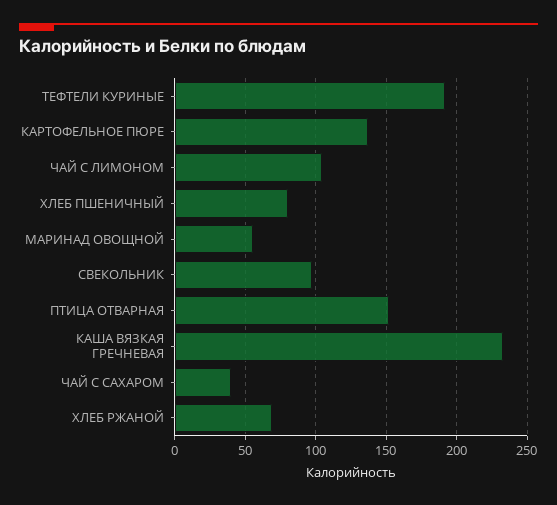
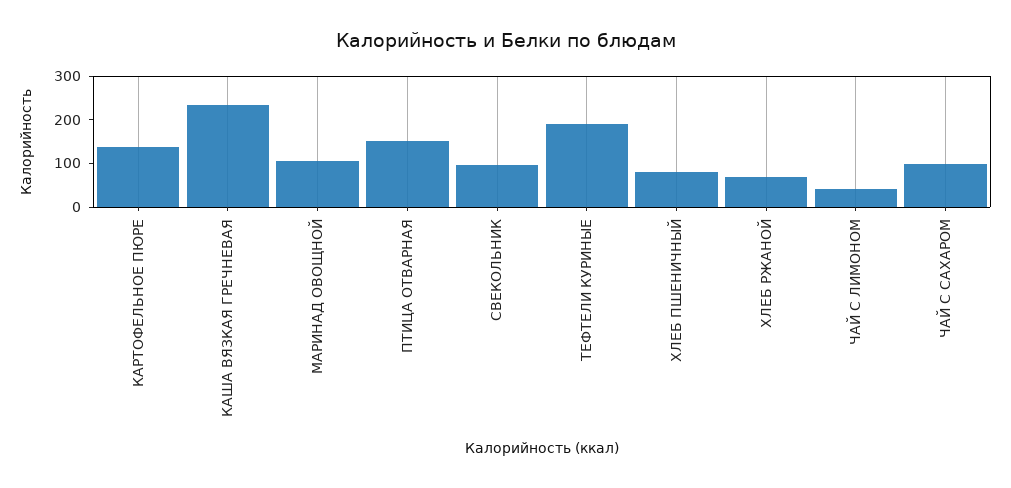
  {
    "ТЕФТЕЛИ КУРИНЫЕ": 190,
    "КАРТОФЕЛЬНОЕ ПЮРЕ": 135,
-   "ЧАЙ С ЛИМОНОМ": 105,
+   "ЧАЙ С ЛИМОНОМ": 40,
    "ХЛЕБ ПШЕНИЧНЫЙ": 80,
-   "МАРИНАД ОВОЩНОЙ": 55,
+   "МАРИНАД ОВОЩНОЙ": 100,
    "СВЕКОЛЬНИК": 95,
    "ПТИЦА ОТВАРНАЯ": 150,
    "КАША ВЯЗКАЯ ГРЕЧНЕВАЯ": 235,
-   "ЧАЙ С САХАРОМ": 40,
+   "ЧАЙ С САХАРОМ": 100,
    "ХЛЕБ РЖАНОЙ": 70
  }

